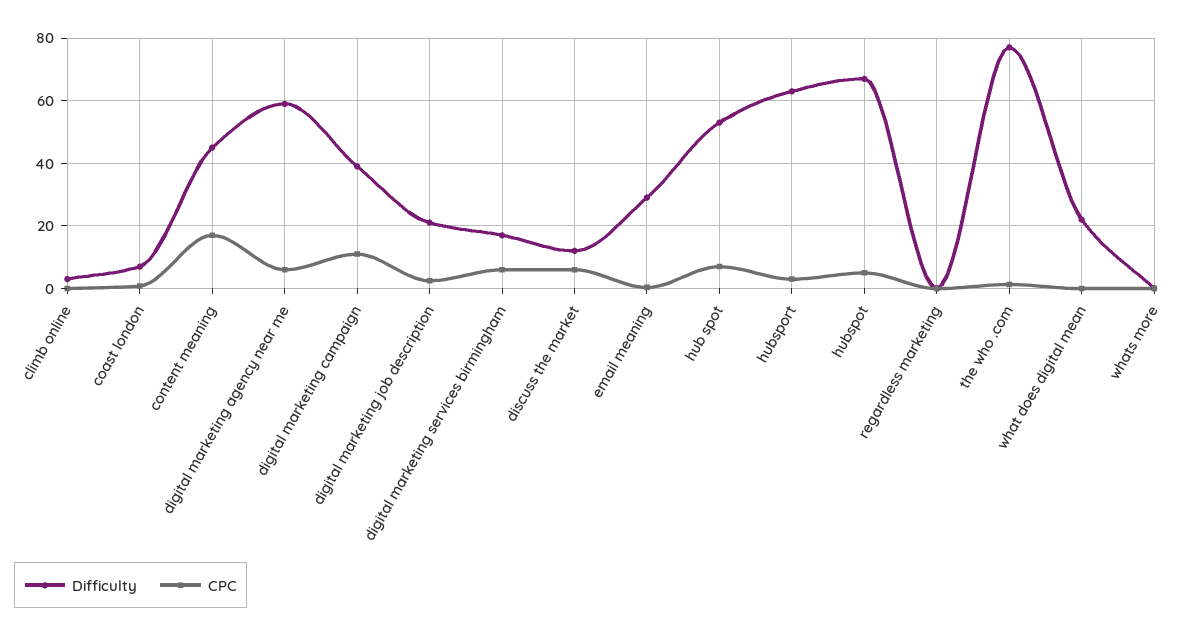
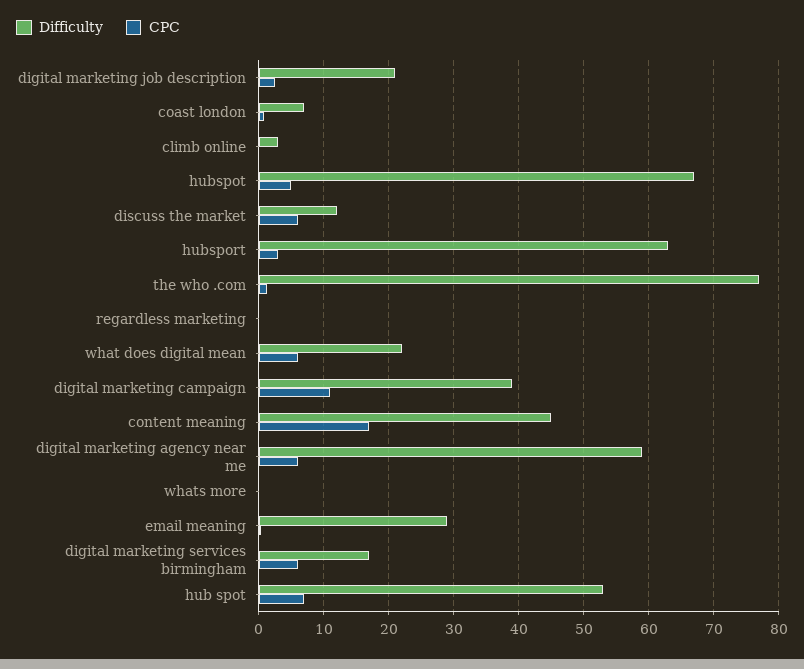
  {
    "Difficulty": {
      "climb online": 3,
      "coast london": 7,
      "content meaning": 45,
      "digital marketing agency near me": 59,
      "digital marketing campaign": 39,
      "digital marketing job description": 21,
      "digital marketing services birmingham": 17,
      "discuss the market": 12,
      "email meaning": 29,
      "hub spot": 53,
      "hubsport": 63,
      "hubspot": 67,
      "regardless marketing": 0,
      "the who .com": 77,
      "what does digital mean": 22,
      "whats more": 0
    },
    "CPC": {
      "climb online": 0,
      "coast london": 1,
      "content meaning": 17,
      "digital marketing agency near me": 6,
      "digital marketing campaign": 11,
      "digital marketing job description": 3,
      "digital marketing services birmingham": 6,
      "discuss the market": 6,
      "email meaning": 0,
      "hub spot": 7,
      "hubsport": 3,
      "hubspot": 5,
      "regardless marketing": 0,
      "the who .com": 1,
-     "what does digital mean": 0,
+     "what does digital mean": 6,
      "whats more": 0
    }
  }

